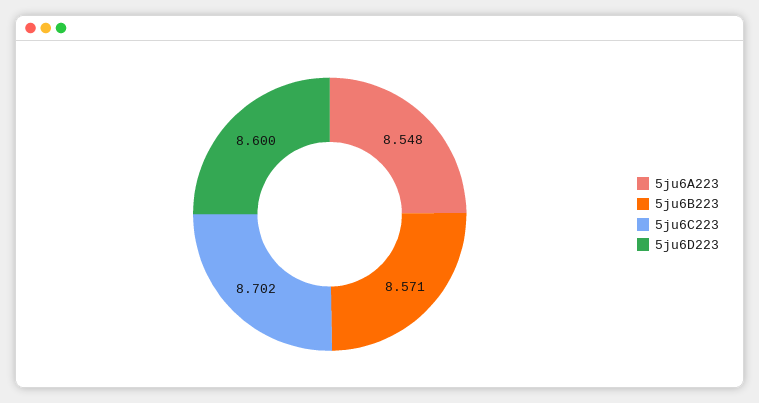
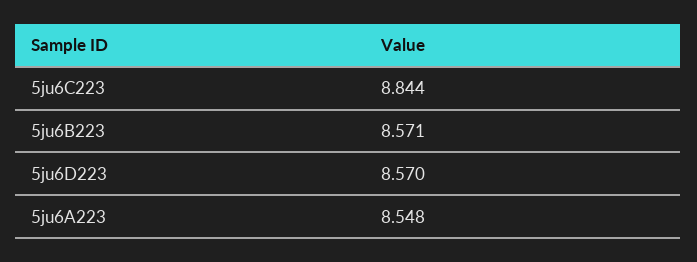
  {
    "5ju6A223": 8.548,
    "5ju6B223": 8.571,
-   "5ju6C223": 8.702,
+   "5ju6C223": 8.844,
-   "5ju6D223": 8.6
+   "5ju6D223": 8.57
  }

